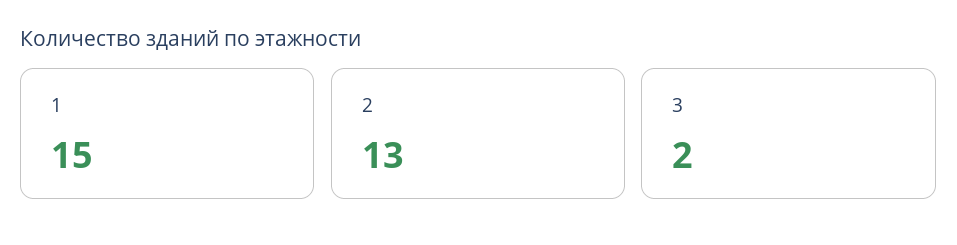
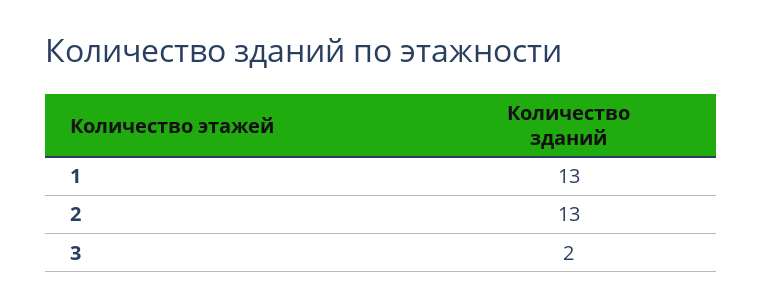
  {
-   "1": 15,
+   "1": 13,
    "2": 13,
    "3": 2
  }

